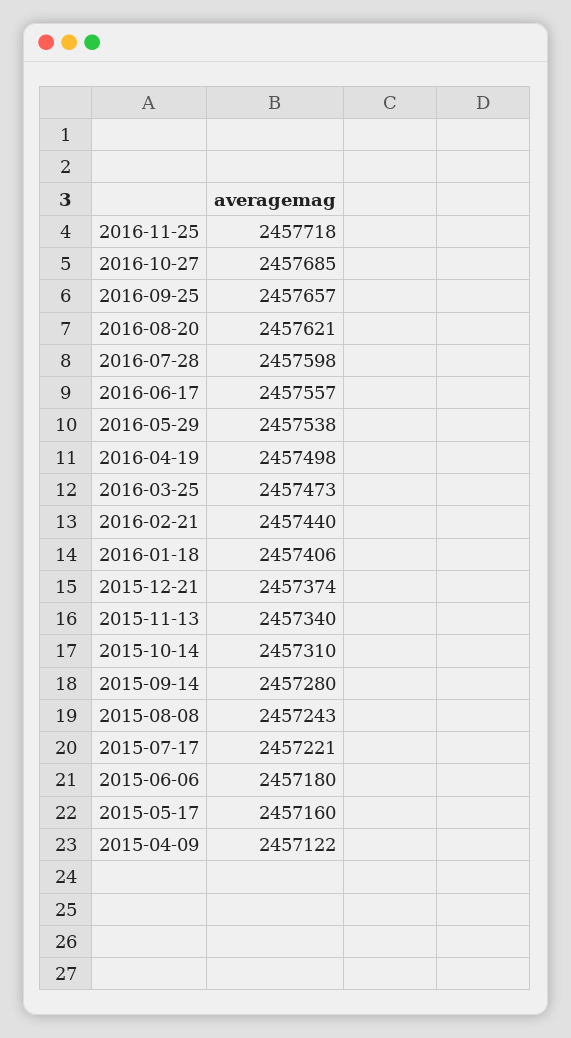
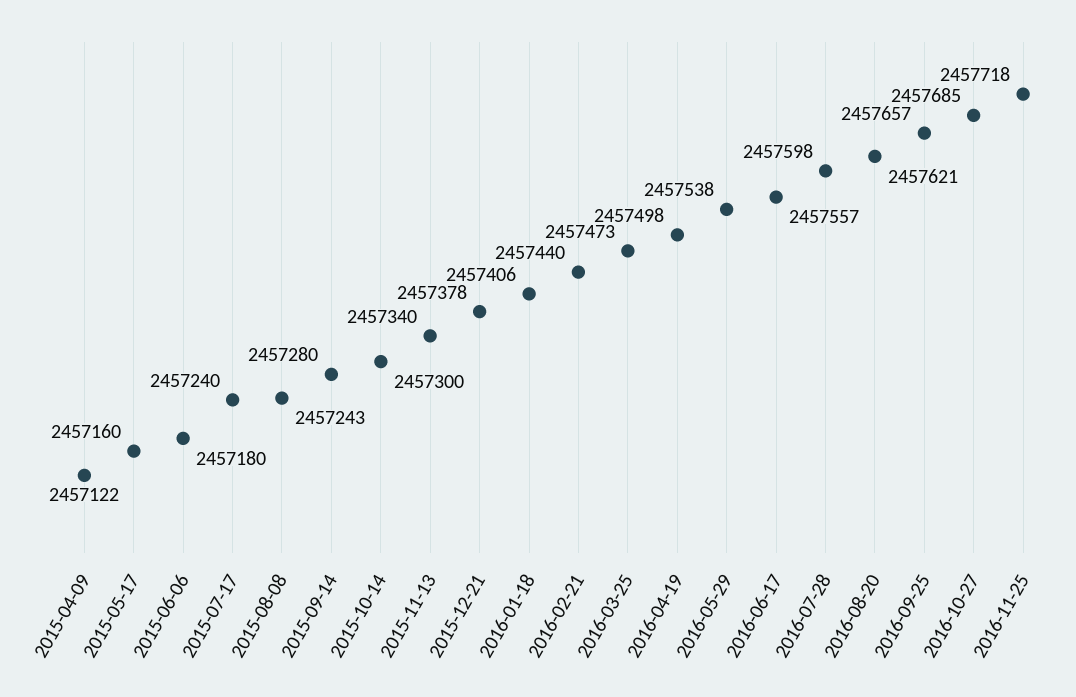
  {
    "2016-11-25": 2457718,
    "2016-10-27": 2457685,
    "2016-09-25": 2457657,
    "2016-08-20": 2457621,
    "2016-07-28": 2457598,
    "2016-06-17": 2457557,
    "2016-05-29": 2457538,
    "2016-04-19": 2457498,
    "2016-03-25": 2457473,
    "2016-02-21": 2457440,
    "2016-01-18": 2457406,
-   "2015-12-21": 2457374,
+   "2015-12-21": 2457378,
    "2015-11-13": 2457340,
-   "2015-10-14": 2457310,
+   "2015-10-14": 2457300,
    "2015-09-14": 2457280,
    "2015-08-08": 2457243,
-   "2015-07-17": 2457221,
+   "2015-07-17": 2457240,
    "2015-06-06": 2457180,
    "2015-05-17": 2457160,
    "2015-04-09": 2457122
  }

